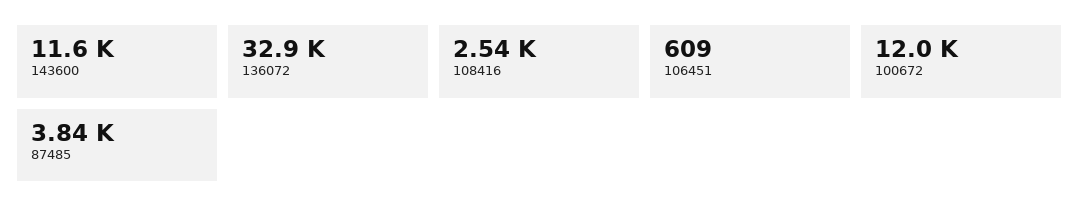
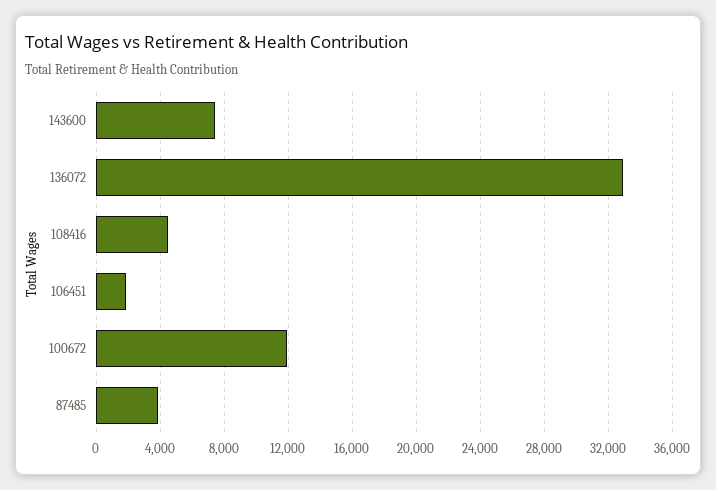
  {
-   "143600": 11600,
+   "143600": 7500,
    "136072": 32900,
-   "108416": 2540,
+   "108416": 4500,
-   "106451": 609,
+   "106451": 2000,
    "100672": 12000,
    "87485": 3840
  }

